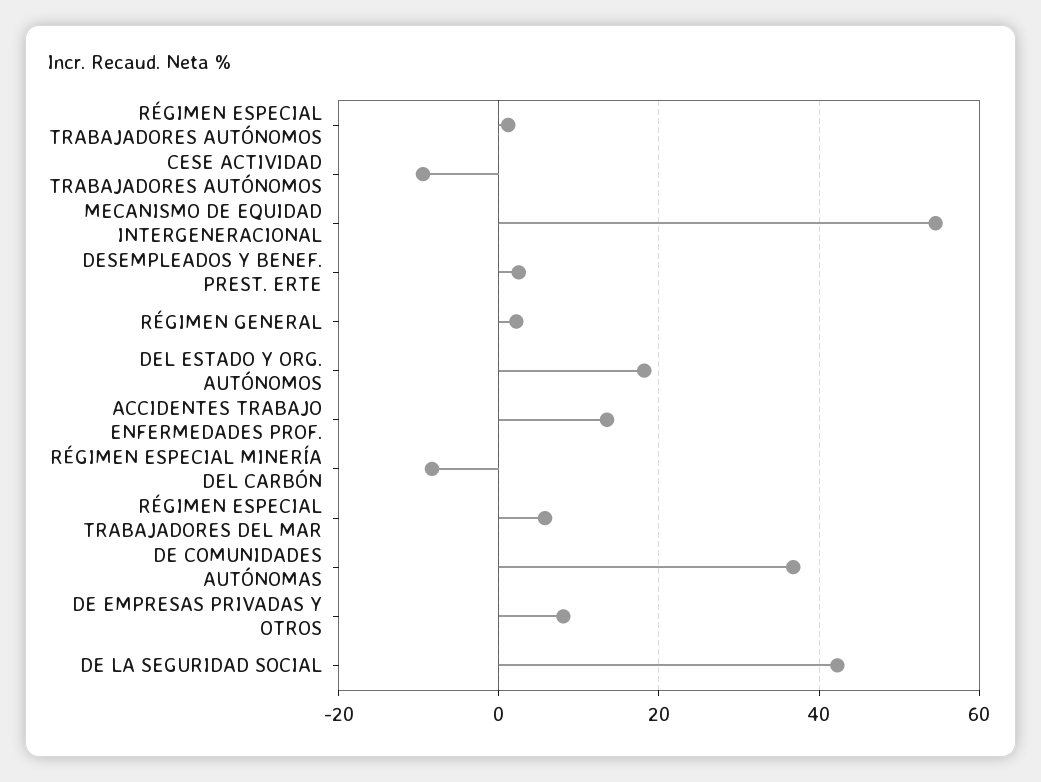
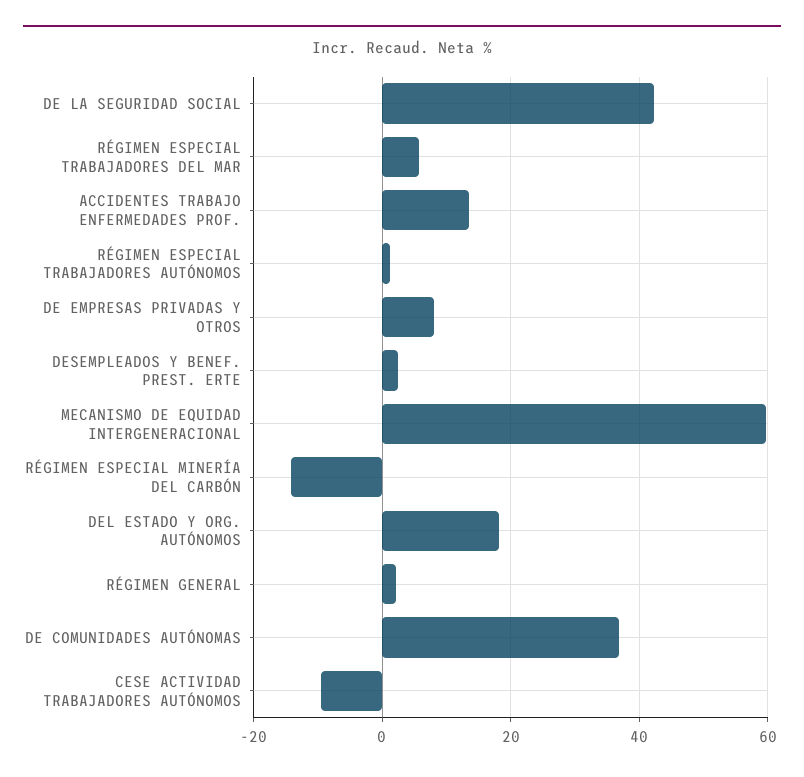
  {
    "RÉGIMEN ESPECIAL TRABAJADORES AUTÓNOMOS": 2,
    "CESE ACTIVIDAD TRABAJADORES AUTÓNOMOS": -10,
-   "MECANISMO DE EQUIDAD INTERGENERACIONAL": 54,
+   "MECANISMO DE EQUIDAD INTERGENERACIONAL": 60,
    "DESEMPLEADOS Y BENEF. PREST. ERTE": 2,
    "RÉGIMEN GENERAL": 2,
    "DEL ESTADO Y ORG. AUTÓNOMOS": 18,
    "ACCIDENTES TRABAJO ENFERMEDADES PROF.": 14,
-   "RÉGIMEN ESPECIAL MINERÍA DEL CARBÓN": -8,
+   "RÉGIMEN ESPECIAL MINERÍA DEL CARBÓN": -14,
    "RÉGIMEN ESPECIAL TRABAJADORES DEL MAR": 6,
    "DE COMUNIDADES AUTÓNOMAS": 36,
    "DE EMPRESAS PRIVADAS Y OTROS": 8,
    "DE LA SEGURIDAD SOCIAL": 42
  }

